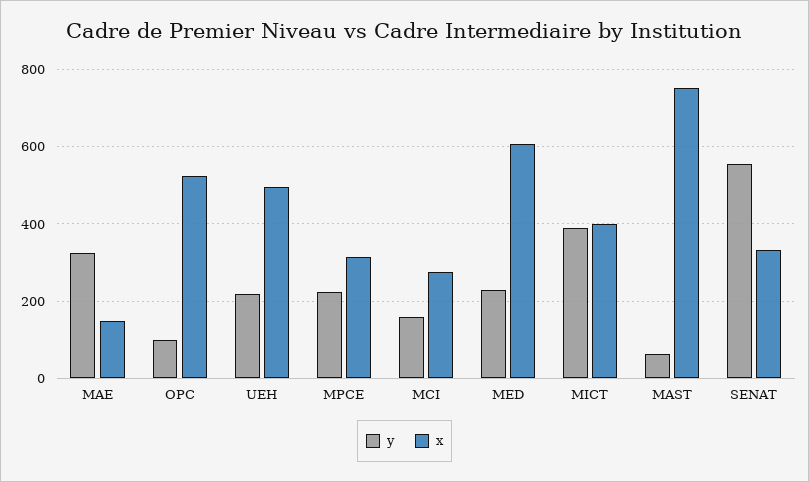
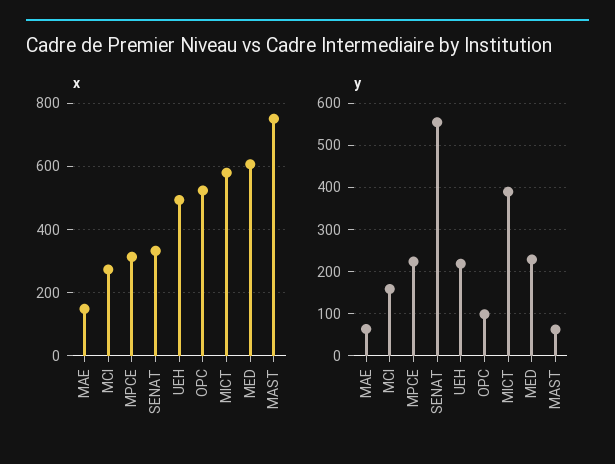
  {
    "y": {
-     "MAE": 320,
+     "MAE": 60,
      "OPC": 100,
      "UEH": 220,
      "MPCE": 220,
      "MCI": 160,
      "MED": 220,
      "MICT": 400,
      "MAST": 60,
      "SENAT": 560
    },
    "x": {
      "MAE": 140,
      "OPC": 520,
      "UEH": 500,
      "MPCE": 320,
      "MCI": 280,
      "MED": 600,
-     "MICT": 400,
+     "MICT": 580,
      "MAST": 760,
      "SENAT": 340
    }
  }

